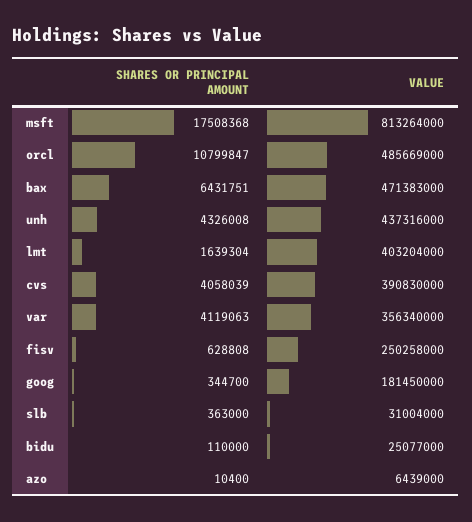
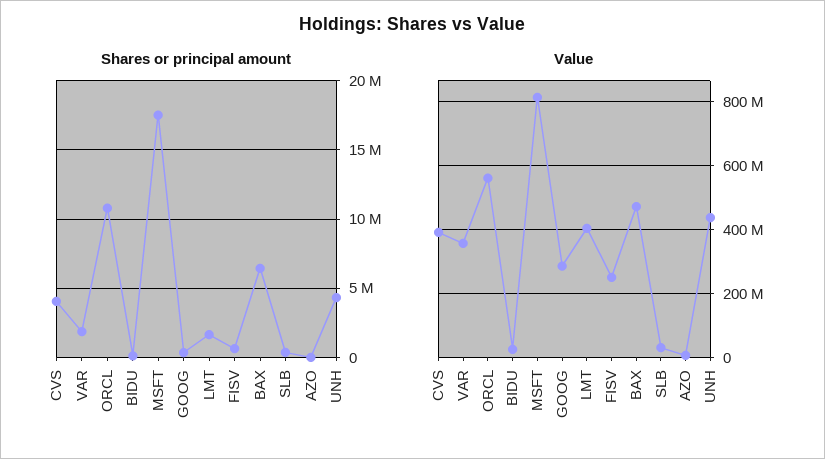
  {
    "SHARES OR PRINCIPAL AMOUNT": {
      "msft": 17508368,
      "orcl": 10799847,
      "bax": 6431751,
      "unh": 4326008,
      "lmt": 1639304,
      "cvs": 4058039,
-     "var": 4119063,
+     "var": 2000000,
      "fisv": 628808,
      "goog": 344700,
      "slb": 363000,
      "bidu": 110000,
      "azo": 10400
    },
    "VALUE": {
      "msft": 813264000,
-     "orcl": 485669000,
+     "orcl": 560000000,
      "bax": 471383000,
      "unh": 437316000,
      "lmt": 403204000,
      "cvs": 390830000,
      "var": 356340000,
      "fisv": 250258000,
-     "goog": 181450000,
+     "goog": 280000000,
      "slb": 31004000,
      "bidu": 25077000,
      "azo": 6439000
    }
  }

